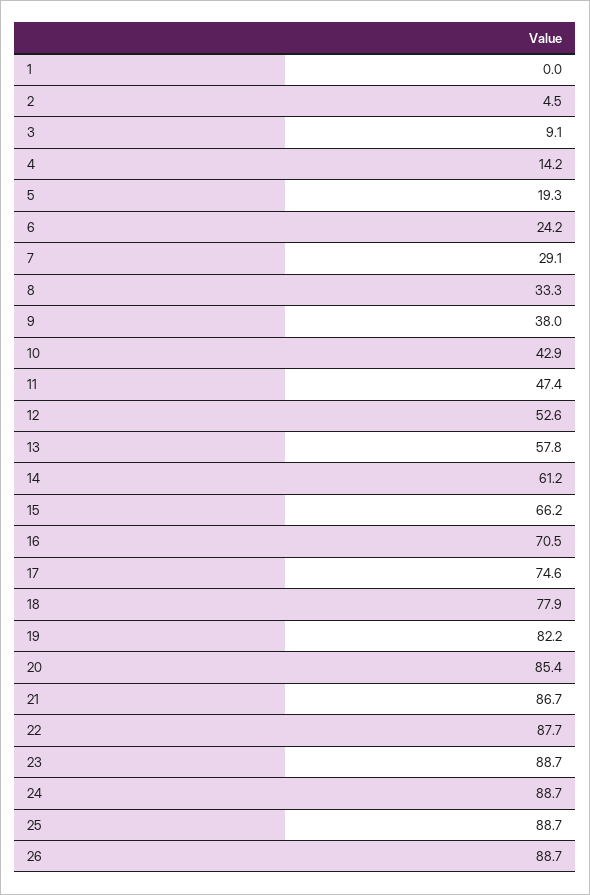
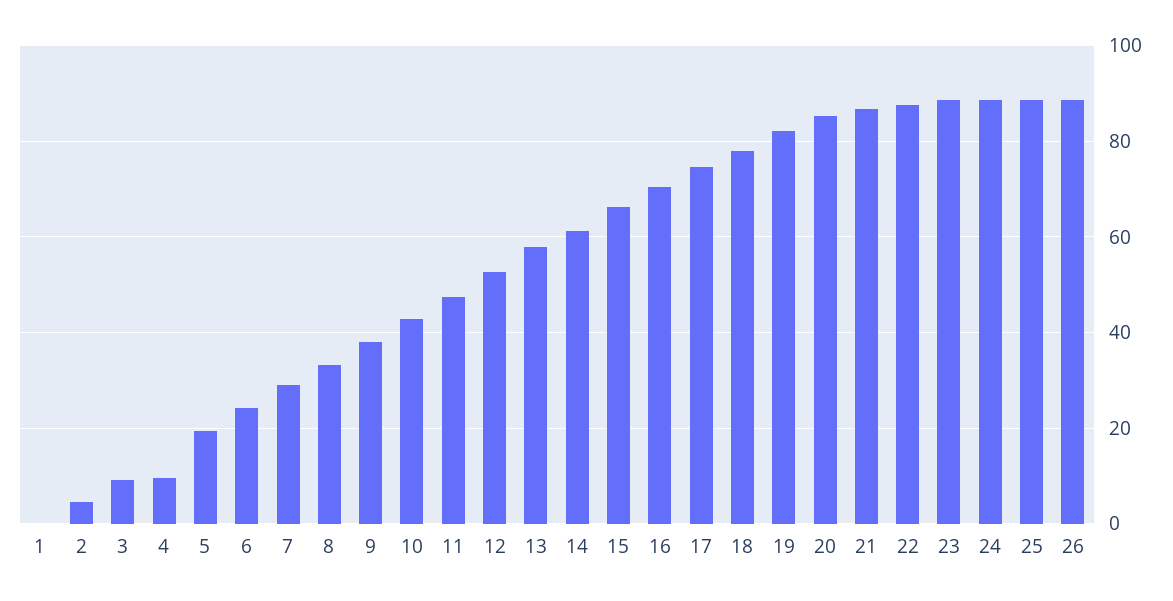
  {
    "1": 0,
    "2": 4.5,
    "3": 9.1,
-   "4": 14.2,
+   "4": 10,
    "5": 19.3,
    "6": 24.2,
    "7": 29.1,
    "8": 33.3,
    "9": 38,
    "10": 42.9,
    "11": 47.4,
    "12": 52.6,
    "13": 57.8,
    "14": 61.2,
    "15": 66.2,
    "16": 70.5,
    "17": 74.6,
    "18": 77.9,
    "19": 82.2,
    "20": 85.4,
    "21": 86.7,
    "22": 87.7,
    "23": 88.7,
    "24": 88.7,
    "25": 88.7,
    "26": 88.7
  }

